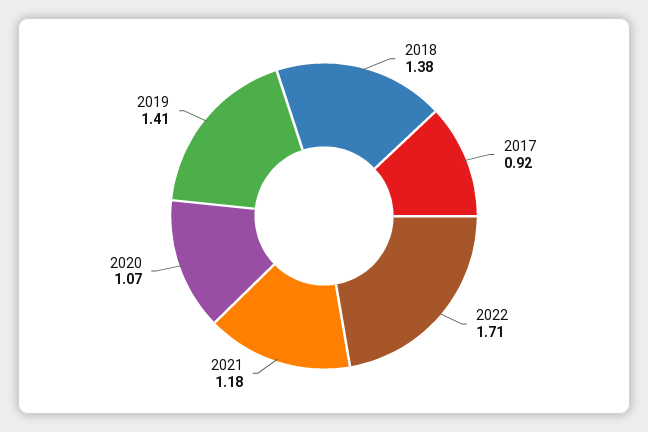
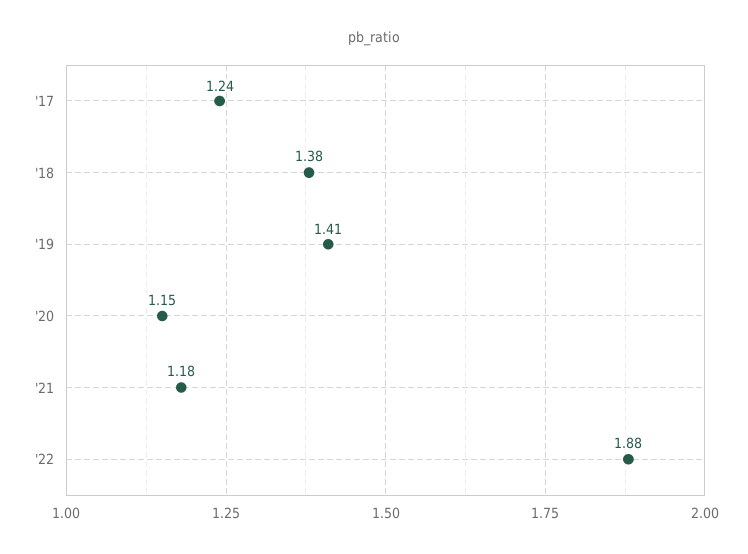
  {
    "2018": 1.38,
-   "2017": 0.92,
+   "2017": 1.24,
-   "2022": 1.71,
+   "2022": 1.88,
    "2021": 1.18,
-   "2020": 1.07,
+   "2020": 1.15,
    "2019": 1.41
  }

